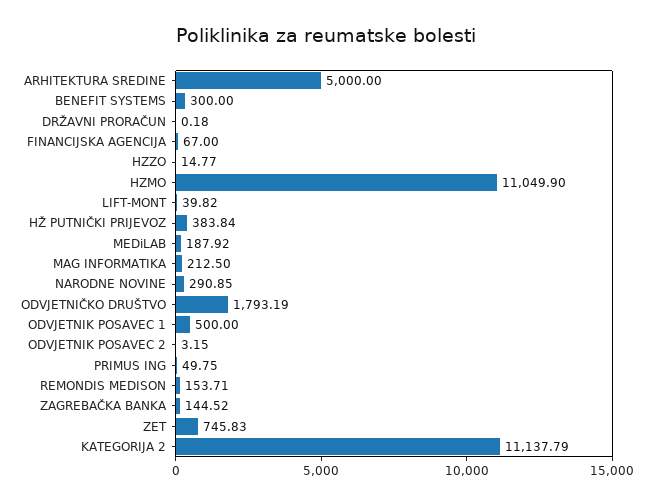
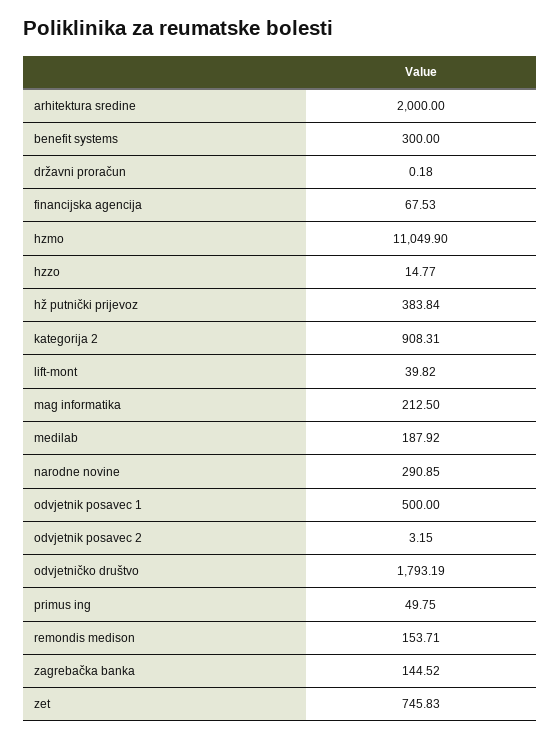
  {
-   "ARHITEKTURA SREDINE": 5000,
+   "ARHITEKTURA SREDINE": 2000,
    "BENEFIT SYSTEMS": 300,
    "DRŽAVNI PRORAČUN": 0.18,
-   "FINANCIJSKA AGENCIJA": 67,
+   "FINANCIJSKA AGENCIJA": 67.53,
    "HZZO": 14.77,
    "HZMO": 11049.9,
    "LIFT-MONT": 39.82,
    "HŽ PUTNIČKI PRIJEVOZ": 383.84,
    "MEDiLAB": 187.92,
    "MAG INFORMATIKA": 212.5,
    "NARODNE NOVINE": 290.85,
    "ODVJETNIČKO DRUŠTVO": 1793.19,
    "ODVJETNIK POSAVEC 1": 500,
    "ODVJETNIK POSAVEC 2": 3.15,
    "PRIMUS ING": 49.75,
    "REMONDIS MEDISON": 153.71,
    "ZAGREBAČKA BANKA": 144.52,
    "ZET": 745.83,
-   "KATEGORIJA 2": 11137.79
+   "KATEGORIJA 2": 908.31
  }

